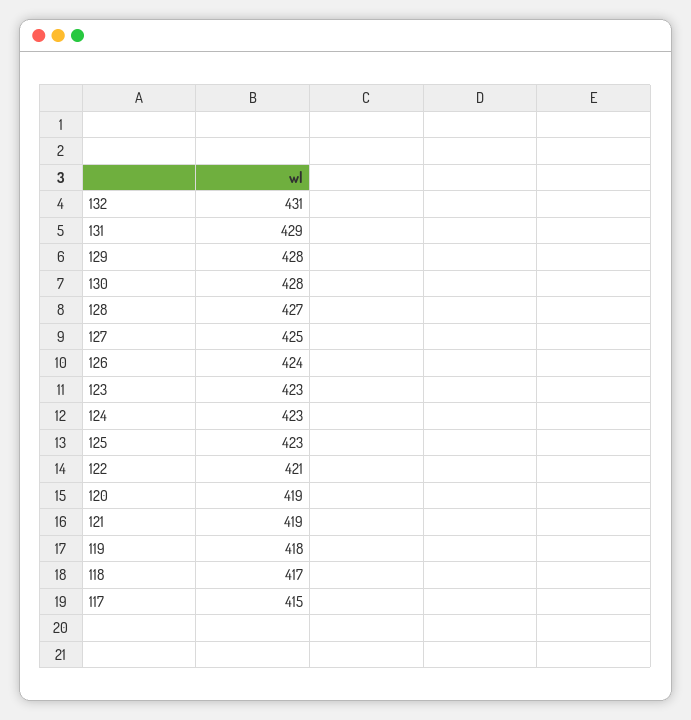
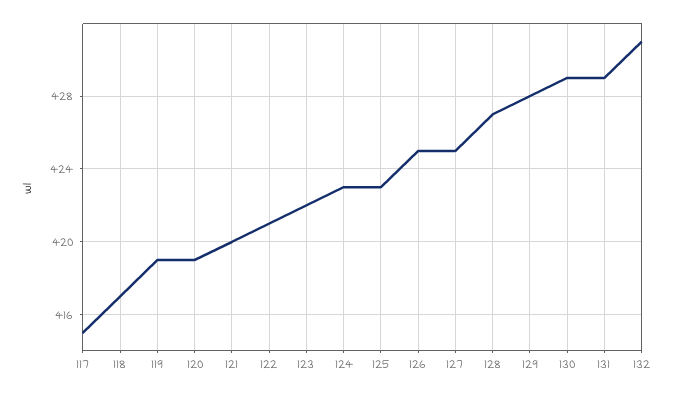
  {
    "132": 431,
    "131": 429,
    "129": 428,
-   "130": 428,
+   "130": 429,
    "128": 427,
    "127": 425,
-   "126": 424,
+   "126": 425,
-   "123": 423,
+   "123": 422,
    "124": 423,
    "125": 423,
    "122": 421,
    "120": 419,
-   "121": 419,
+   "121": 420,
-   "119": 418,
+   "119": 419,
    "118": 417,
    "117": 415
  }

